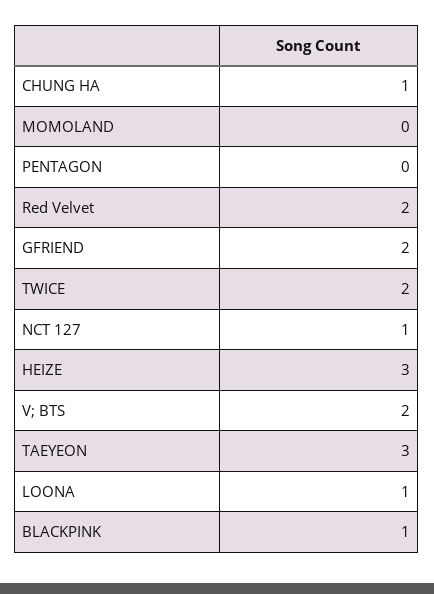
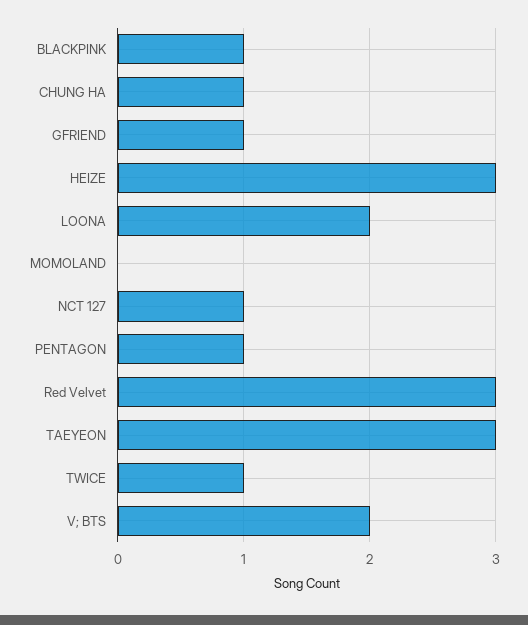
  {
    "CHUNG HA": 1,
    "MOMOLAND": 0,
-   "PENTAGON": 0,
+   "PENTAGON": 1,
-   "Red Velvet": 2,
+   "Red Velvet": 3,
-   "GFRIEND": 2,
+   "GFRIEND": 1,
-   "TWICE": 2,
+   "TWICE": 1,
    "NCT 127": 1,
    "HEIZE": 3,
    "V; BTS": 2,
    "TAEYEON": 3,
-   "LOONA": 1,
+   "LOONA": 2,
    "BLACKPINK": 1
  }

